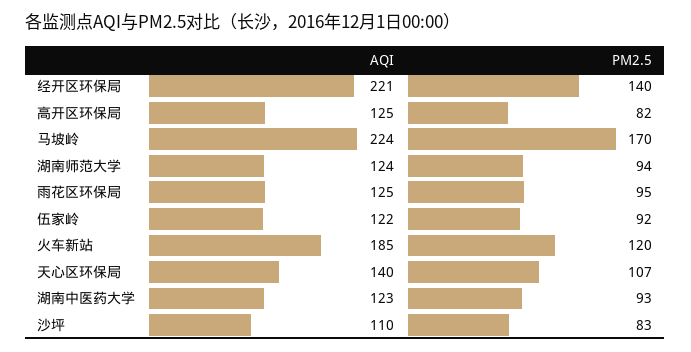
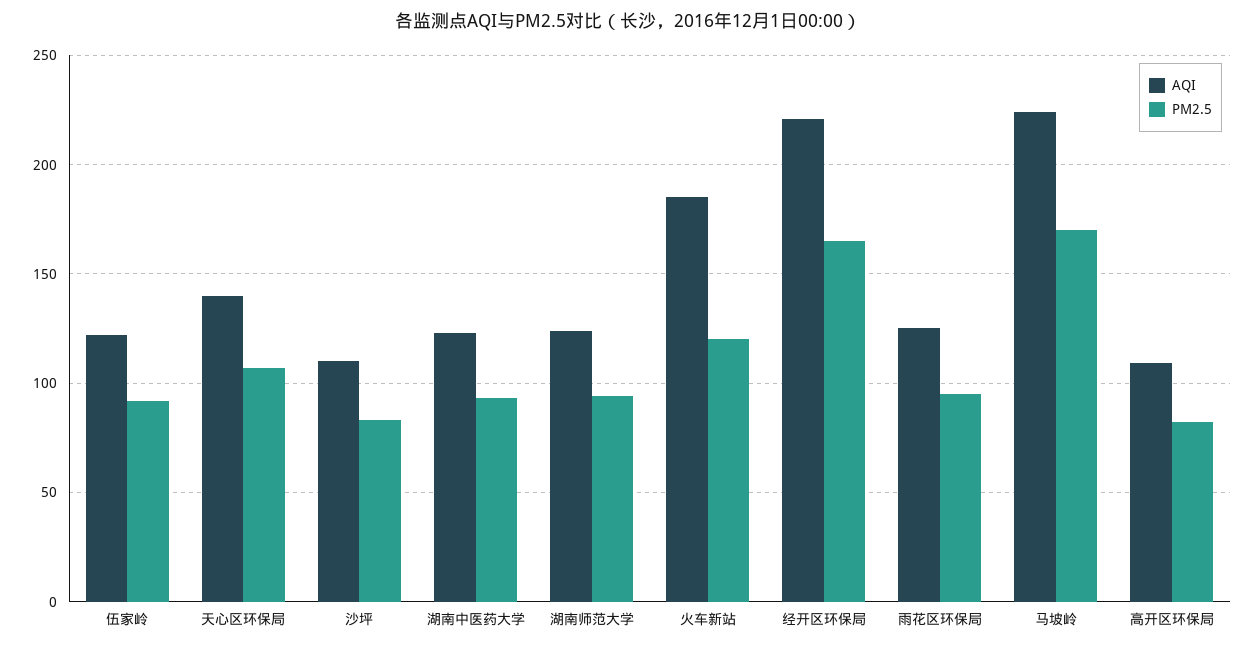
  {
    "AQI": {
      "经开区环保局": 221,
-     "高开区环保局": 125,
+     "高开区环保局": 110,
      "马坡岭": 224,
      "湖南师范大学": 124,
      "雨花区环保局": 125,
      "伍家岭": 122,
      "火车新站": 185,
      "天心区环保局": 140,
      "湖南中医药大学": 123,
      "沙坪": 110
    },
    "PM2.5": {
-     "经开区环保局": 140,
+     "经开区环保局": 165,
      "高开区环保局": 82,
      "马坡岭": 170,
      "湖南师范大学": 94,
      "雨花区环保局": 95,
      "伍家岭": 92,
      "火车新站": 120,
      "天心区环保局": 107,
      "湖南中医药大学": 93,
      "沙坪": 83
    }
  }

